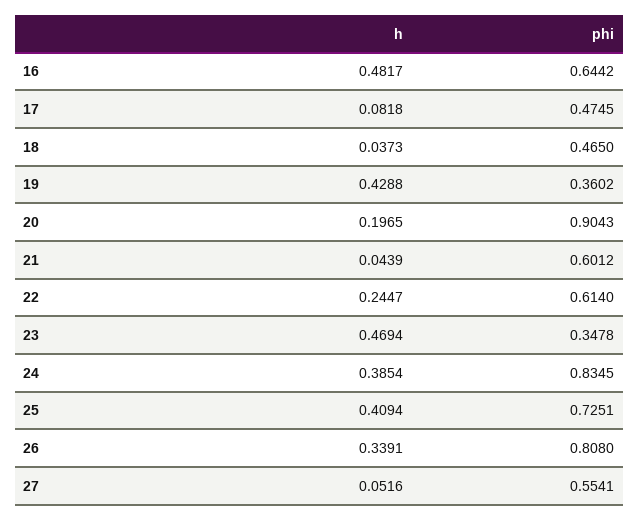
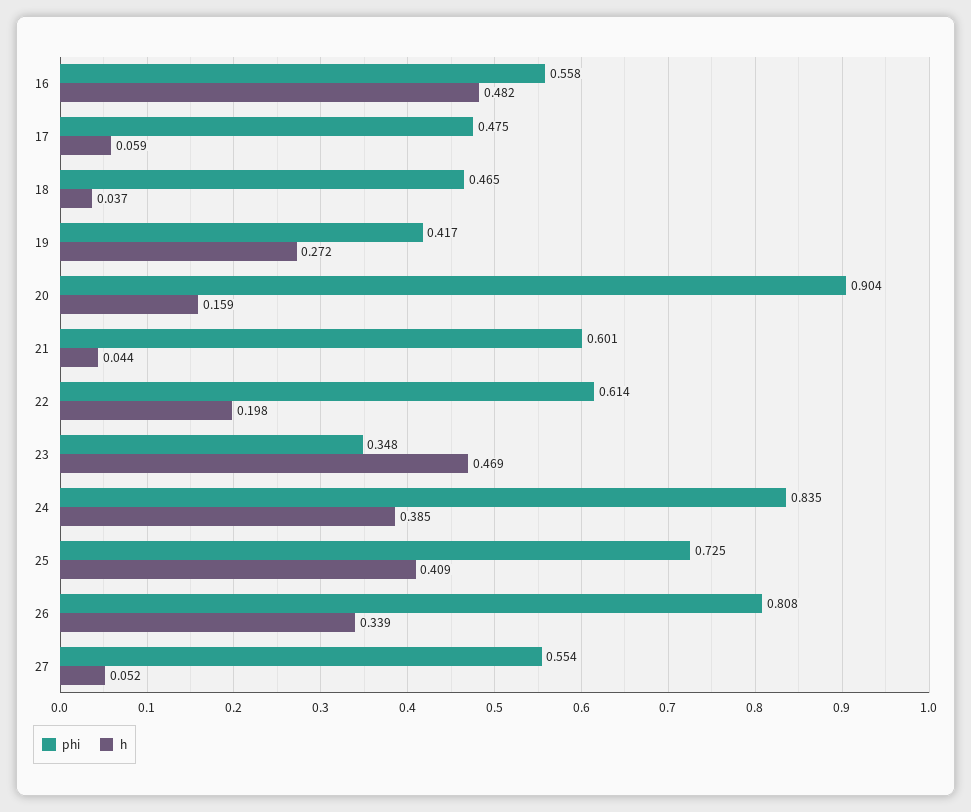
  {
    "h": {
      "16": 0.4817,
-     "17": 0.0818,
+     "17": 0.059,
      "18": 0.0373,
-     "19": 0.4288,
+     "19": 0.272,
-     "20": 0.1965,
+     "20": 0.159,
      "21": 0.0439,
-     "22": 0.2447,
+     "22": 0.198,
      "23": 0.4694,
      "24": 0.3854,
      "25": 0.4094,
      "26": 0.3391,
      "27": 0.0516
    },
    "phi": {
-     "16": 0.6442,
+     "16": 0.558,
      "17": 0.4745,
      "18": 0.465,
-     "19": 0.3602,
+     "19": 0.417,
      "20": 0.9043,
      "21": 0.6012,
      "22": 0.614,
      "23": 0.3478,
      "24": 0.8345,
      "25": 0.7251,
      "26": 0.808,
      "27": 0.5541
    }
  }

